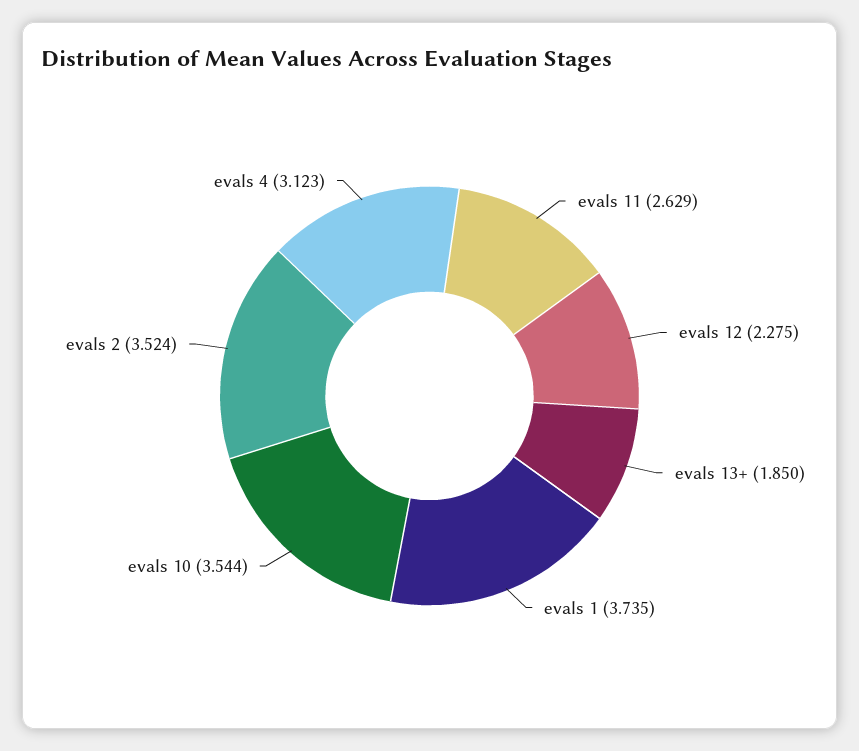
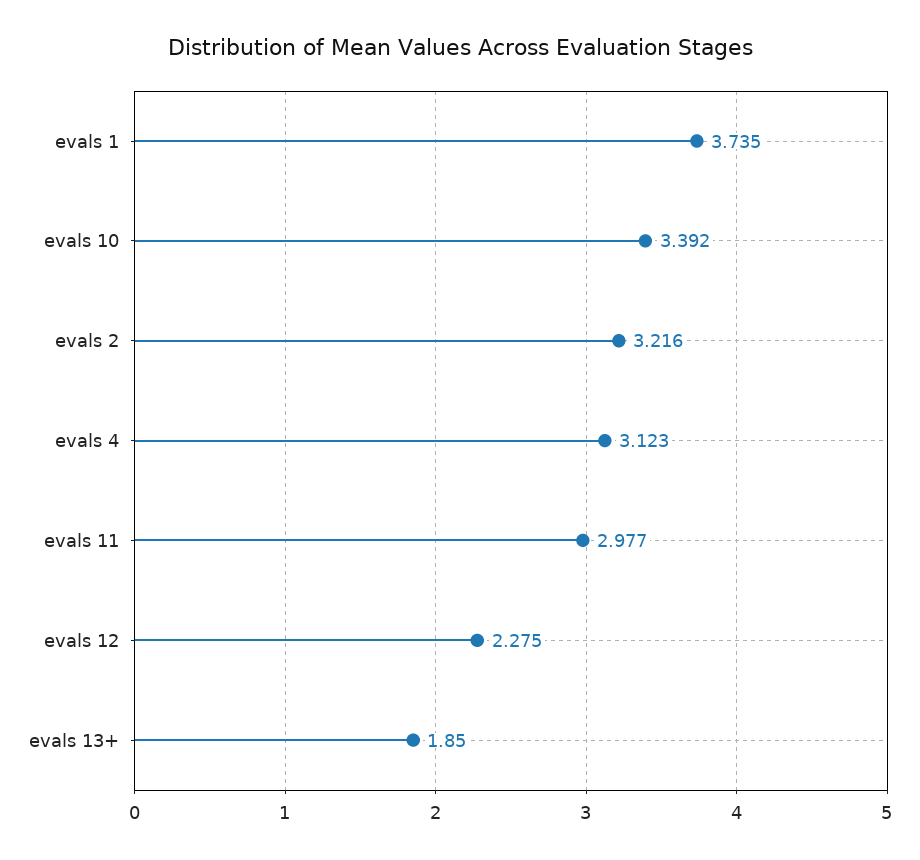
  {
-   "evals 11": 2.629,
+   "evals 11": 2.977,
    "evals 12": 2.275,
    "evals 13+": 1.85,
    "evals 1": 3.735,
-   "evals 10": 3.544,
+   "evals 10": 3.392,
-   "evals 2": 3.524,
+   "evals 2": 3.216,
    "evals 4": 3.123
  }

